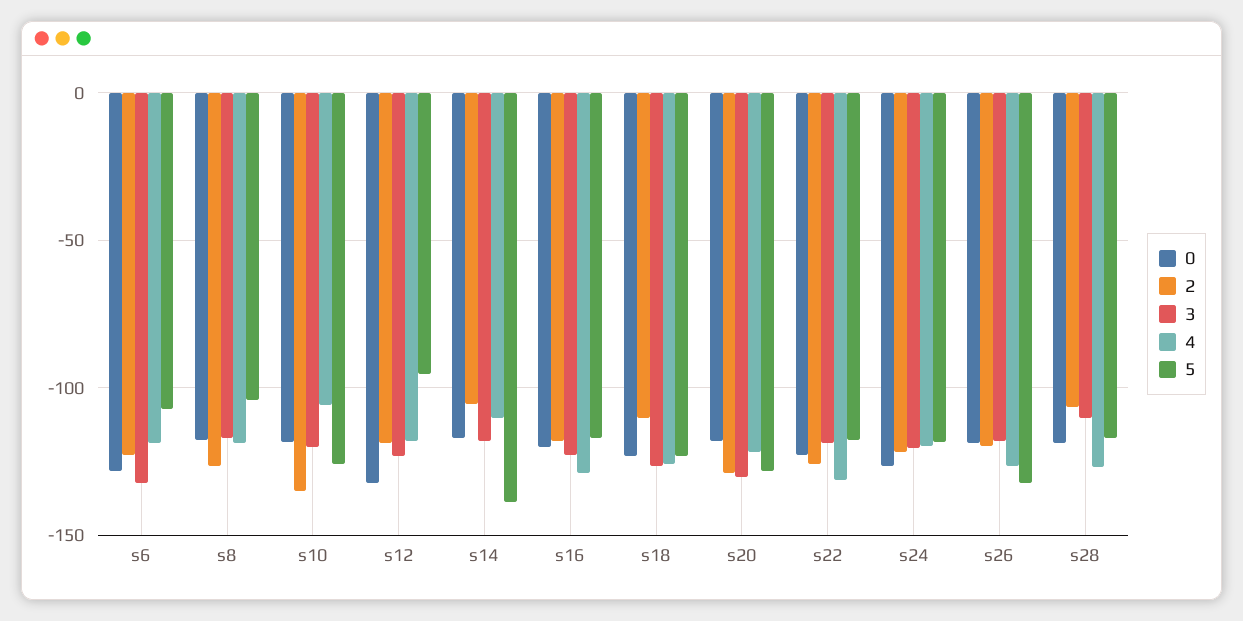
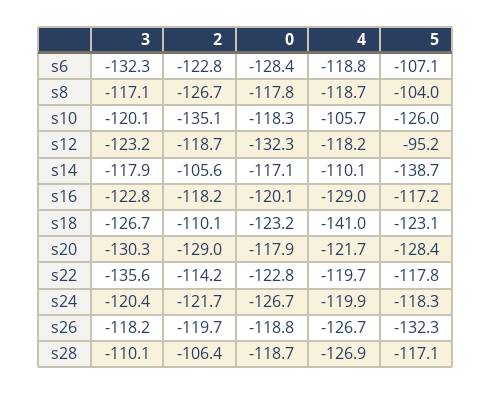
  {
    "0": {
      "s6": -128.4,
      "s8": -117.8,
      "s10": -118.3,
      "s12": -132.3,
      "s14": -117.1,
      "s16": -120.1,
      "s18": -123.2,
      "s20": -117.9,
      "s22": -122.8,
      "s24": -126.7,
      "s26": -118.8,
      "s28": -118.7
    },
    "2": {
      "s6": -122.8,
      "s8": -126.7,
      "s10": -135.1,
      "s12": -118.7,
      "s14": -105.6,
      "s16": -118.2,
      "s18": -110.1,
      "s20": -129,
-     "s22": -125,
+     "s22": -114.2,
      "s24": -121.7,
      "s26": -119.7,
      "s28": -106.4
    },
    "3": {
      "s6": -132.3,
      "s8": -117.1,
      "s10": -120.1,
      "s12": -123.2,
      "s14": -117.9,
      "s16": -122.8,
      "s18": -126.7,
      "s20": -130.3,
-     "s22": -120,
+     "s22": -135.6,
      "s24": -120.4,
      "s26": -118.2,
      "s28": -110.1
    },
    "4": {
      "s6": -118.8,
      "s8": -118.7,
      "s10": -105.7,
      "s12": -118.2,
      "s14": -110.1,
      "s16": -129,
-     "s18": -125,
+     "s18": -141,
      "s20": -121.7,
-     "s22": -130,
+     "s22": -119.7,
      "s24": -119.9,
      "s26": -126.7,
      "s28": -126.9
    },
    "5": {
      "s6": -107.1,
      "s8": -104,
      "s10": -126,
      "s12": -95.2,
      "s14": -138.7,
      "s16": -117.2,
      "s18": -123.1,
      "s20": -128.4,
      "s22": -117.8,
      "s24": -118.3,
      "s26": -132.3,
      "s28": -117.1
    }
  }

